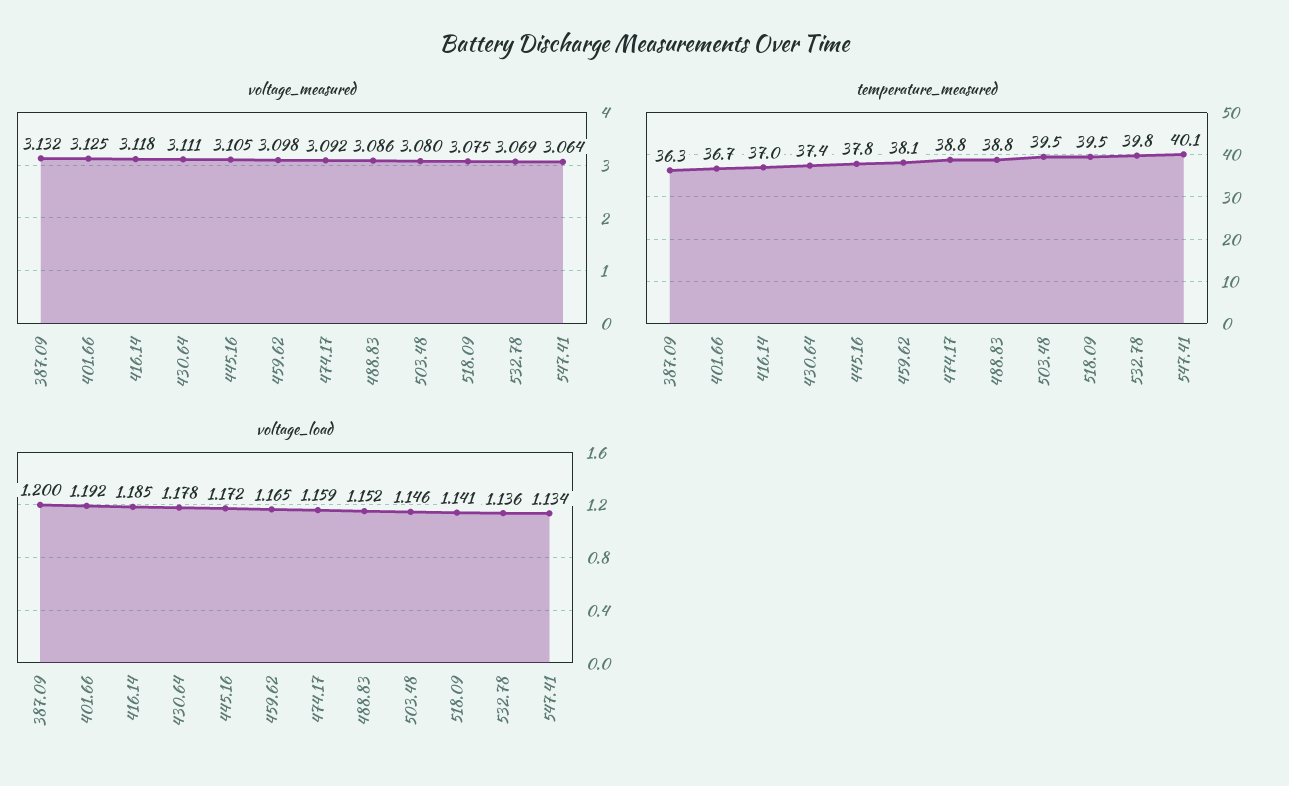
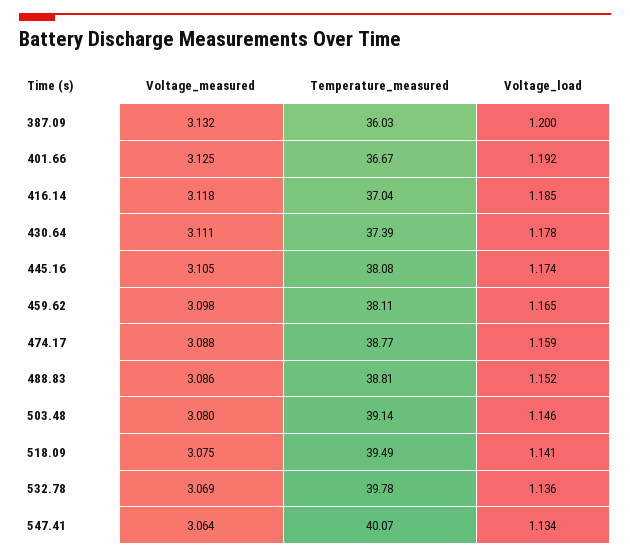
  {
    "voltage_measured": {
      "387.09": 3.132,
      "401.66": 3.125,
      "416.14": 3.118,
      "430.64": 3.111,
      "445.16": 3.105,
      "459.62": 3.098,
-     "474.17": 3.092,
+     "474.17": 3.088,
      "488.83": 3.086,
      "503.48": 3.08,
      "518.09": 3.075,
      "532.78": 3.069,
      "547.41": 3.064
    },
    "temperature_measured": {
-     "387.09": 36.3,
+     "387.09": 36.03,
      "401.66": 36.67,
      "416.14": 37.04,
      "430.64": 37.39,
-     "445.16": 37.8,
+     "445.16": 38.08,
      "459.62": 38.11,
      "474.17": 38.77,
      "488.83": 38.81,
-     "503.48": 39.5,
+     "503.48": 39.14,
      "518.09": 39.49,
      "532.78": 39.78,
      "547.41": 40.07
    },
    "voltage_load": {
      "387.09": 1.2,
      "401.66": 1.192,
      "416.14": 1.185,
      "430.64": 1.178,
-     "445.16": 1.172,
+     "445.16": 1.174,
      "459.62": 1.165,
      "474.17": 1.159,
      "488.83": 1.152,
      "503.48": 1.146,
      "518.09": 1.141,
      "532.78": 1.136,
      "547.41": 1.134
    }
  }

